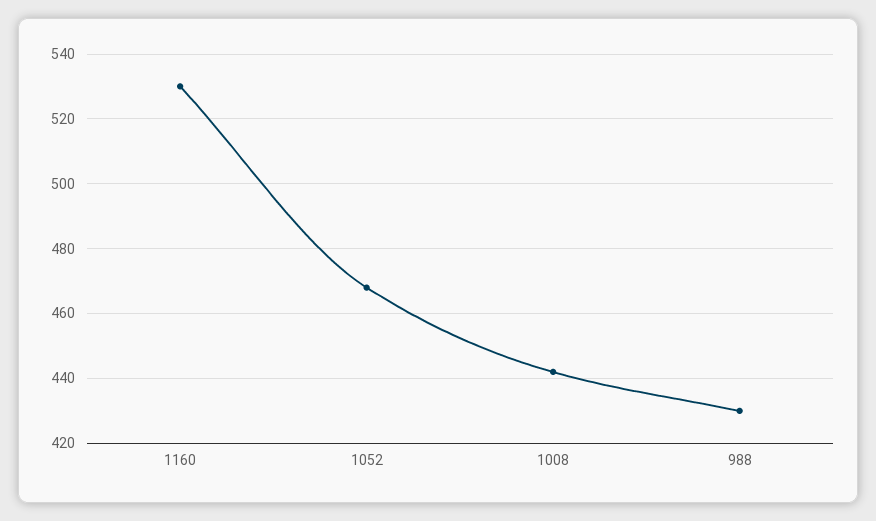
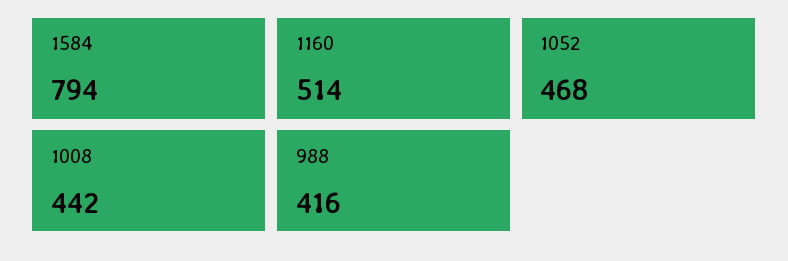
  {
-   "1160": 530,
+   "1160": 514,
    "1052": 468,
    "1008": 442,
-   "988": 430
+   "988": 416,
+   "1584": 794
  }

